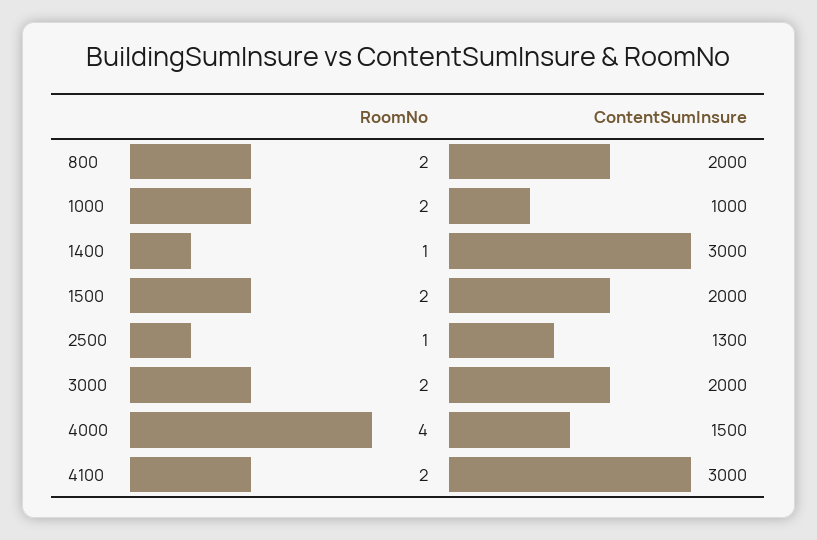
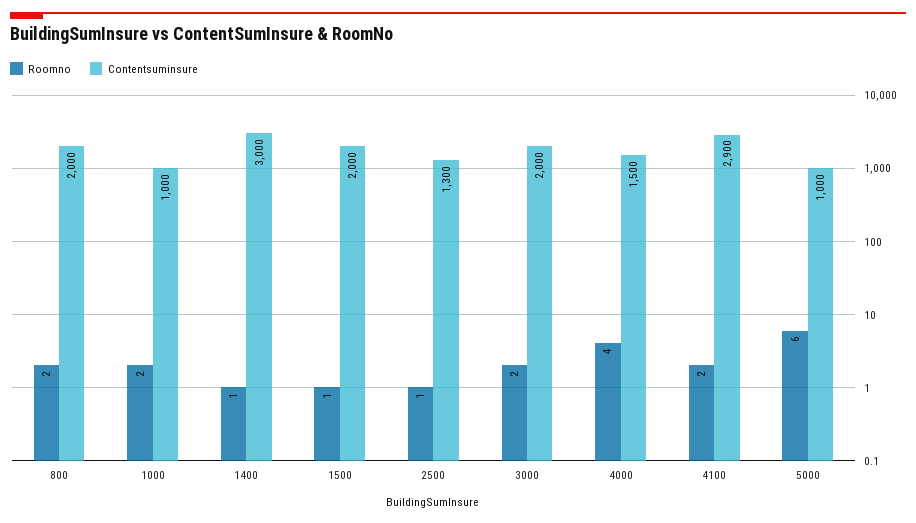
  {
    "RoomNo": {
      "800": 2,
      "1000": 2,
      "1400": 1,
-     "1500": 2,
+     "1500": 1,
      "2500": 1,
      "3000": 2,
      "4000": 4,
-     "4100": 2
+     "4100": 2,
+     "5000": 6
    },
    "ContentSumInsure": {
      "800": 2000,
      "1000": 1000,
      "1400": 3000,
      "1500": 2000,
      "2500": 1300,
      "3000": 2000,
      "4000": 1500,
-     "4100": 3000
+     "4100": 2900,
+     "5000": 1000
    }
  }

